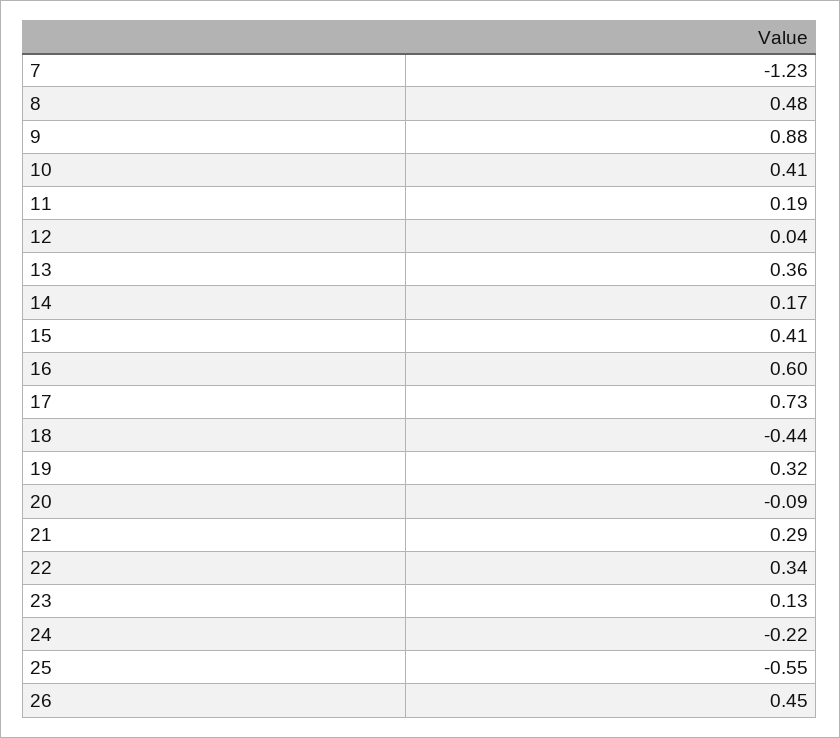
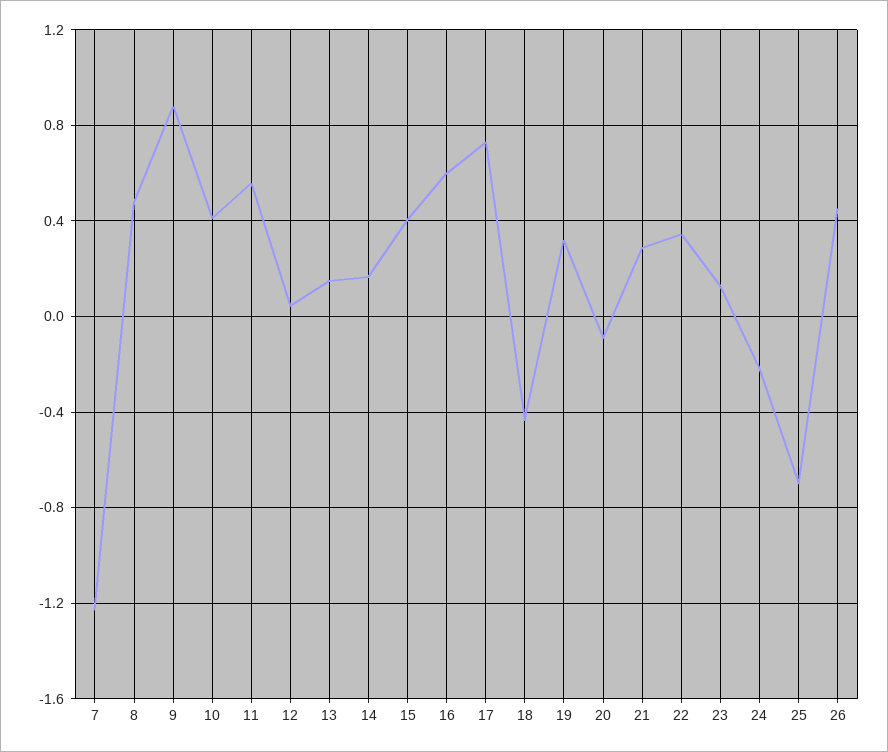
  {
    "7": -1.23,
    "8": 0.48,
    "9": 0.88,
    "10": 0.41,
-   "11": 0.19,
+   "11": 0.55,
    "12": 0.04,
-   "13": 0.36,
+   "13": 0.15,
    "14": 0.17,
    "15": 0.41,
    "16": 0.6,
    "17": 0.73,
    "18": -0.44,
    "19": 0.32,
    "20": -0.09,
    "21": 0.29,
    "22": 0.34,
    "23": 0.13,
    "24": -0.22,
-   "25": -0.55,
+   "25": -0.7,
    "26": 0.45
  }

